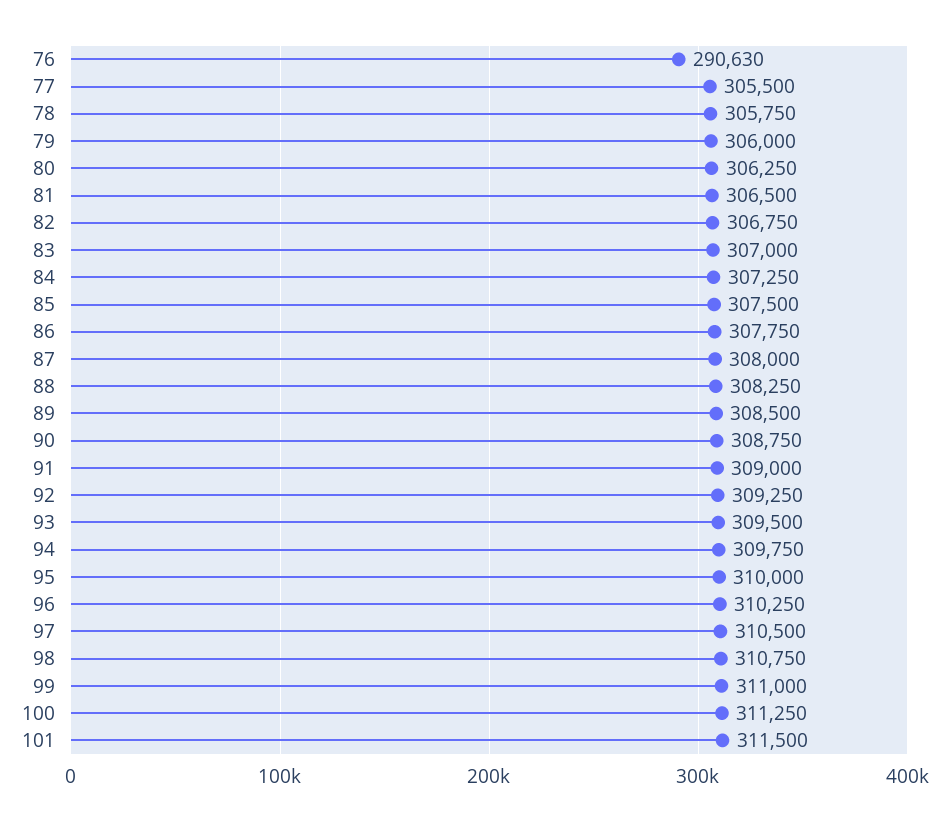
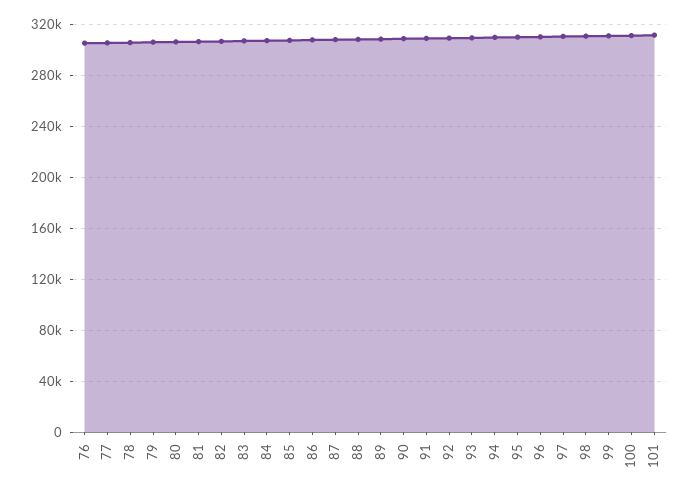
  {
-   "76": 290630,
+   "76": 305000,
    "77": 305500,
    "78": 305750,
    "79": 306000,
    "80": 306250,
    "81": 306500,
    "82": 306750,
    "83": 307000,
    "84": 307250,
    "85": 307500,
    "86": 307750,
    "87": 308000,
    "88": 308250,
    "89": 308500,
    "90": 308750,
    "91": 309000,
    "92": 309250,
    "93": 309500,
    "94": 309750,
    "95": 310000,
    "96": 310250,
    "97": 310500,
    "98": 310750,
    "99": 311000,
    "100": 311250,
    "101": 311500
  }

